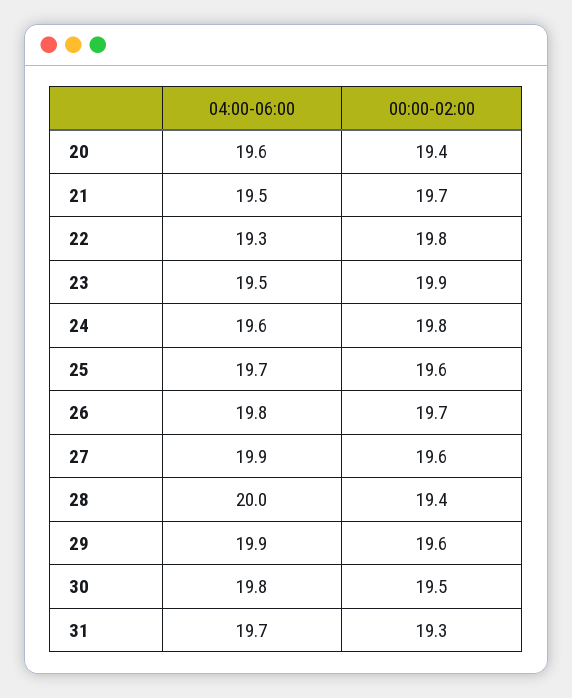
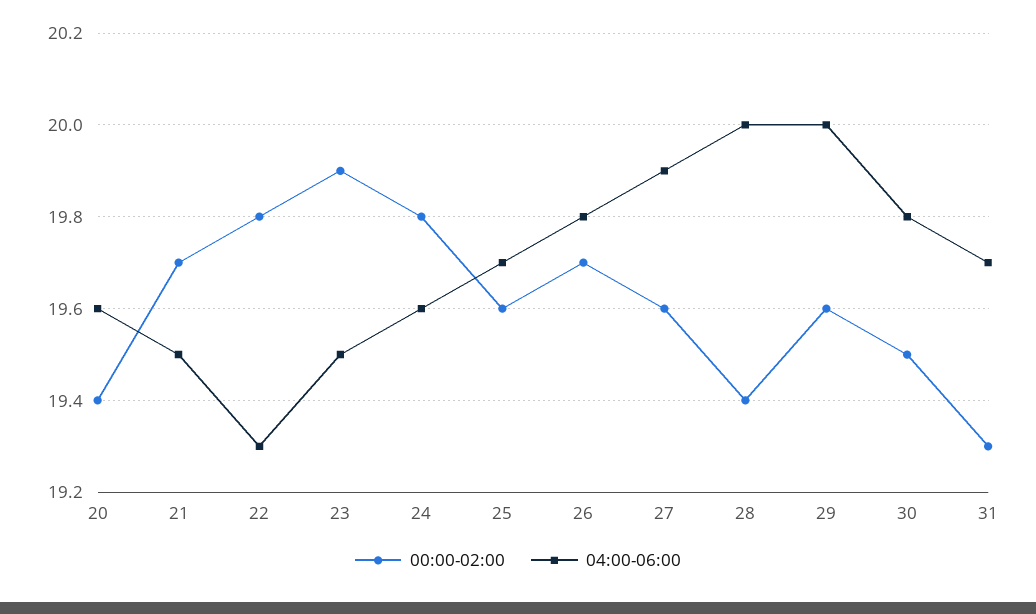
  {
    "04:00-06:00": {
      "20": 19.6,
      "21": 19.5,
      "22": 19.3,
      "23": 19.5,
      "24": 19.6,
      "25": 19.7,
      "26": 19.8,
      "27": 19.9,
      "28": 20,
-     "29": 19.9,
+     "29": 20,
      "30": 19.8,
      "31": 19.7
    },
    "00:00-02:00": {
      "20": 19.4,
      "21": 19.7,
      "22": 19.8,
      "23": 19.9,
      "24": 19.8,
      "25": 19.6,
      "26": 19.7,
      "27": 19.6,
      "28": 19.4,
      "29": 19.6,
      "30": 19.5,
      "31": 19.3
    }
  }

